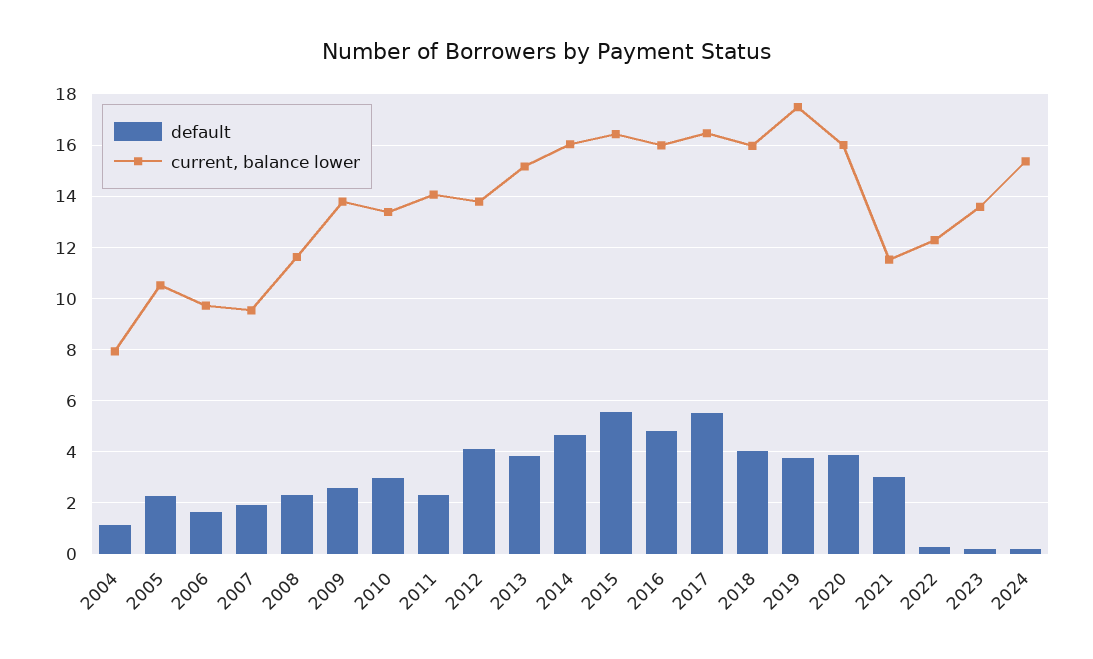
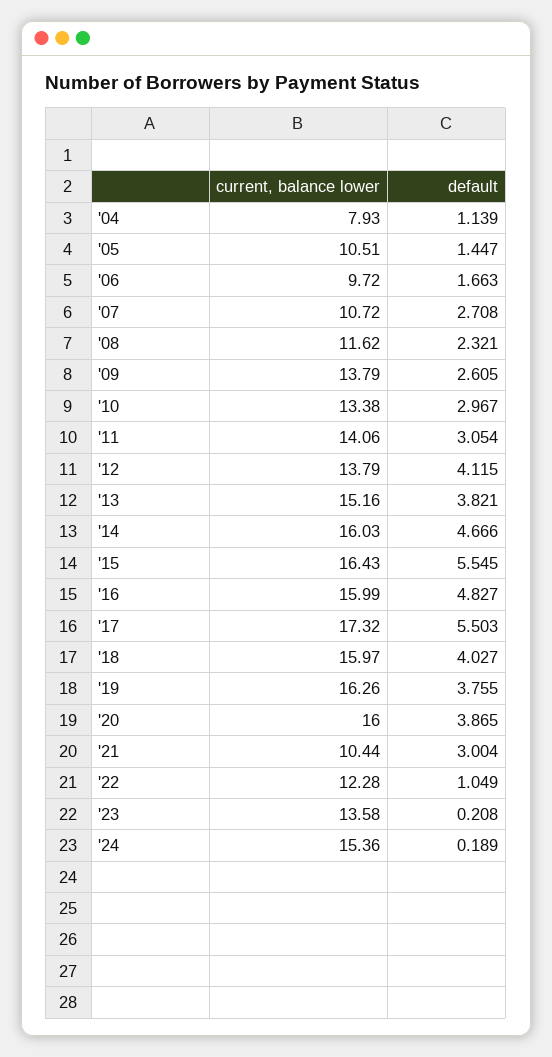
  {
    "default": {
      "2004": 1.139,
-     "2005": 2.25,
+     "2005": 1.447,
      "2006": 1.663,
-     "2007": 2,
+     "2007": 2.708,
      "2008": 2.321,
      "2009": 2.605,
      "2010": 2.967,
-     "2011": 2.25,
+     "2011": 3.054,
      "2012": 4.115,
      "2013": 3.821,
      "2014": 4.666,
      "2015": 5.545,
      "2016": 4.827,
      "2017": 5.503,
      "2018": 4.027,
      "2019": 3.755,
      "2020": 3.865,
      "2021": 3.004,
-     "2022": 0.25,
+     "2022": 1.049,
      "2023": 0.208,
      "2024": 0.189
    },
    "current, balance lower": {
      "2004": 7.93,
      "2005": 10.51,
      "2006": 9.72,
-     "2007": 9.5,
+     "2007": 10.72,
      "2008": 11.62,
      "2009": 13.79,
      "2010": 13.38,
      "2011": 14.06,
      "2012": 13.79,
      "2013": 15.16,
      "2014": 16.03,
      "2015": 16.43,
      "2016": 15.99,
-     "2017": 16.5,
+     "2017": 17.32,
      "2018": 15.97,
-     "2019": 17.5,
+     "2019": 16.26,
      "2020": 16,
-     "2021": 11.5,
+     "2021": 10.44,
      "2022": 12.28,
      "2023": 13.58,
      "2024": 15.36
    }
  }

